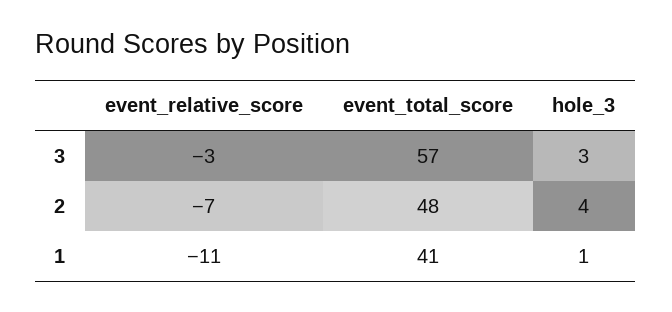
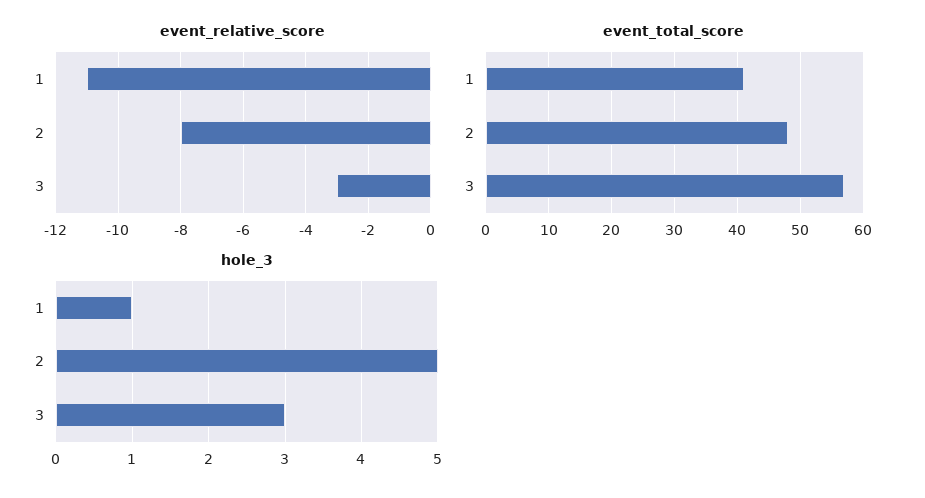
  {
    "event_relative_score": {
      "3": -3,
-     "2": -7,
+     "2": -8,
      "1": -11
    },
    "event_total_score": {
      "3": 57,
      "2": 48,
      "1": 41
    },
    "hole_3": {
      "3": 3,
-     "2": 4,
+     "2": 5,
      "1": 1
    }
  }

